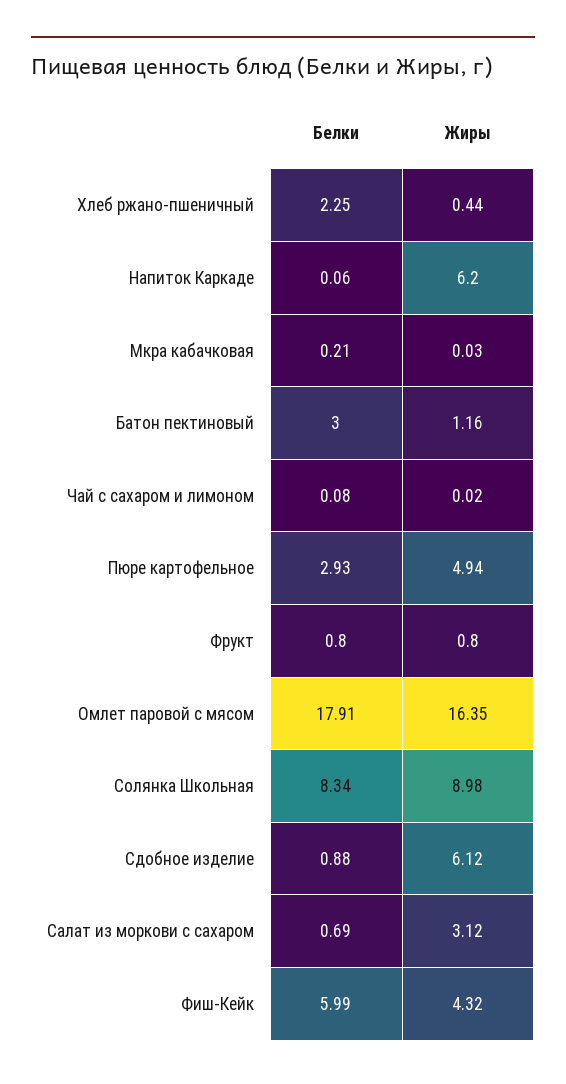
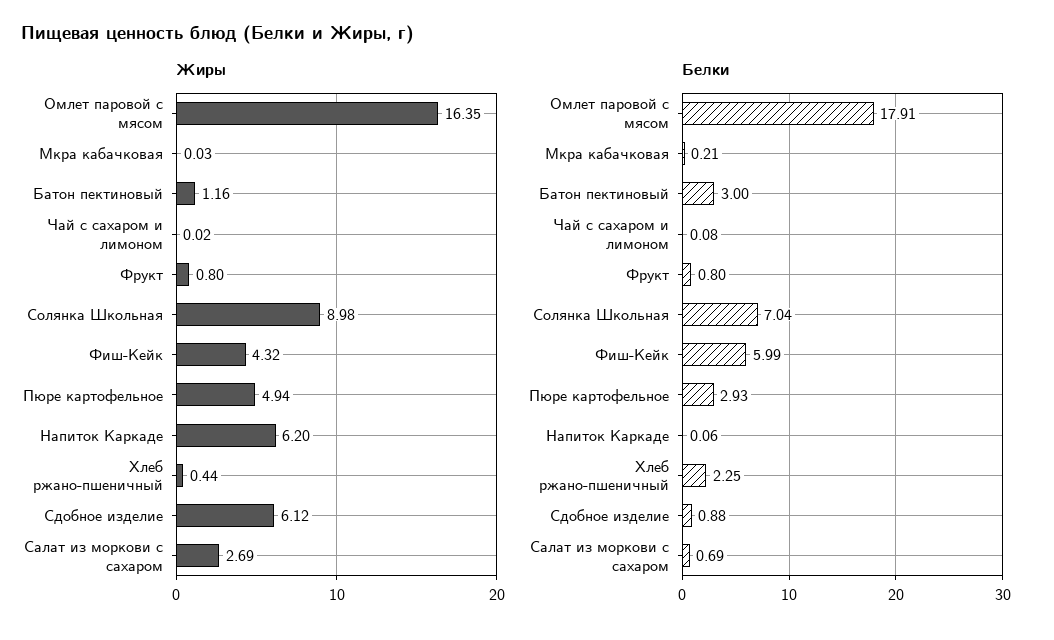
  {
    "Белки": {
      "Хлеб ржано-пшеничный": 2.25,
      "Напиток Каркаде": 0.06,
      "Мкра кабачковая": 0.21,
      "Батон пектиновый": 3,
      "Чай с сахаром и лимоном": 0.08,
      "Пюре картофельное": 2.93,
      "Фрукт": 0.8,
      "Омлет паровой с мясом": 17.91,
-     "Солянка Школьная": 8.34,
+     "Солянка Школьная": 7.04,
      "Сдобное изделие": 0.88,
      "Салат из моркови с сахаром": 0.69,
      "Фиш-Кейк": 5.99
    },
    "Жиры": {
      "Хлеб ржано-пшеничный": 0.44,
      "Напиток Каркаде": 6.2,
      "Мкра кабачковая": 0.03,
      "Батон пектиновый": 1.16,
      "Чай с сахаром и лимоном": 0.02,
      "Пюре картофельное": 4.94,
      "Фрукт": 0.8,
      "Омлет паровой с мясом": 16.35,
      "Солянка Школьная": 8.98,
      "Сдобное изделие": 6.12,
-     "Салат из моркови с сахаром": 3.12,
+     "Салат из моркови с сахаром": 2.69,
      "Фиш-Кейк": 4.32
    }
  }

